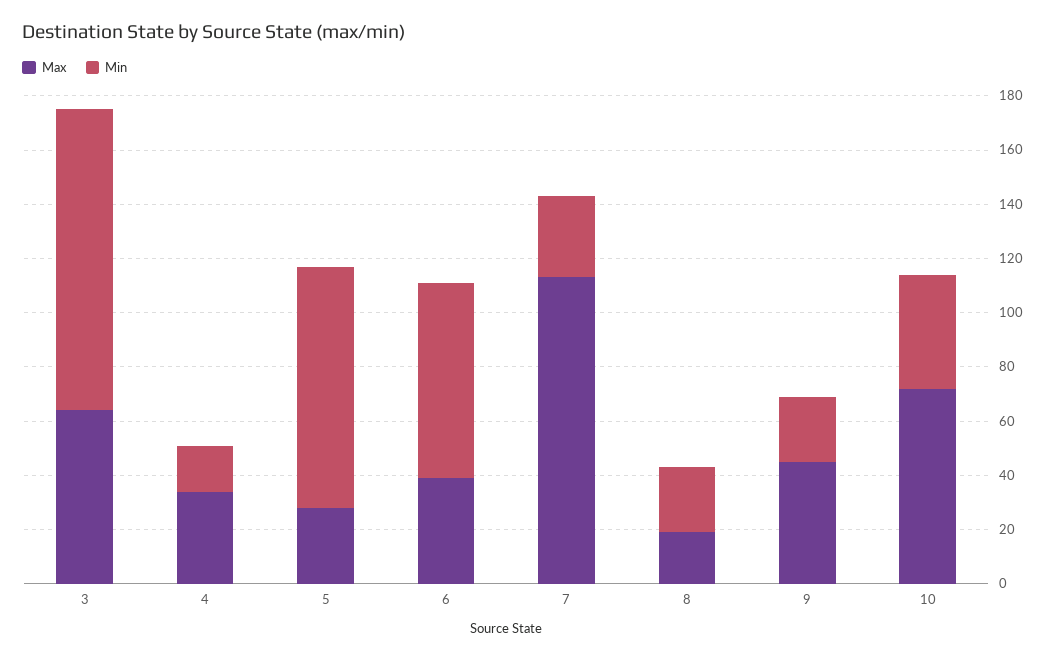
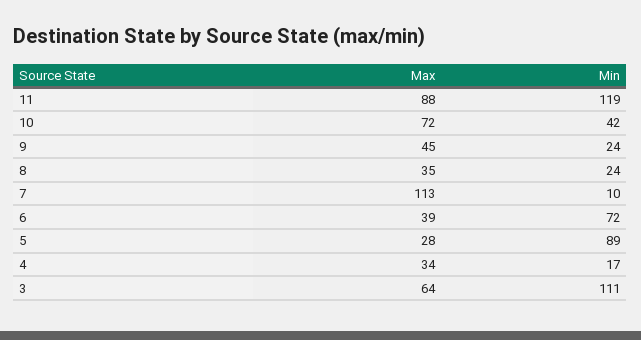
  {
    "Max": {
      "3": 64,
      "4": 34,
      "5": 28,
      "6": 39,
      "7": 113,
-     "8": 20,
+     "8": 35,
      "9": 45,
-     "10": 72
+     "10": 72,
+     "11": 88
    },
    "Min": {
      "3": 111,
      "4": 17,
      "5": 89,
      "6": 72,
-     "7": 30,
+     "7": 10,
      "8": 24,
      "9": 24,
-     "10": 42
+     "10": 42,
+     "11": 119
    }
  }

